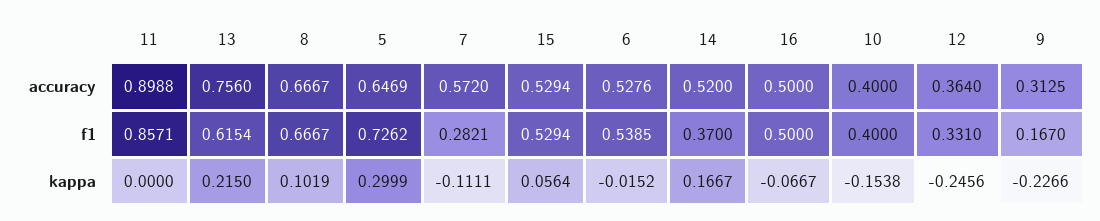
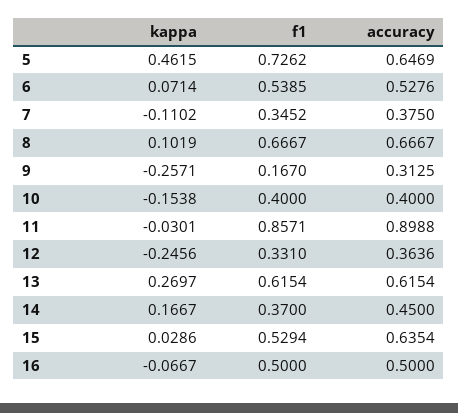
  {
    "11": {
      "accuracy": 0.8988,
      "f1": 0.8571,
-     "kappa": 0
+     "kappa": -0.0301
    },
    "13": {
-     "accuracy": 0.756,
+     "accuracy": 0.6154,
      "f1": 0.6154,
-     "kappa": 0.215
+     "kappa": 0.2697
    },
    "8": {
      "accuracy": 0.6667,
      "f1": 0.6667,
      "kappa": 0.1019
    },
    "5": {
      "accuracy": 0.6469,
      "f1": 0.7262,
-     "kappa": 0.2999
+     "kappa": 0.4615
    },
    "7": {
-     "accuracy": 0.572,
+     "accuracy": 0.375,
-     "f1": 0.2821,
+     "f1": 0.3452,
-     "kappa": -0.1111
+     "kappa": -0.1102
    },
    "15": {
-     "accuracy": 0.5294,
+     "accuracy": 0.6354,
      "f1": 0.5294,
-     "kappa": 0.0564
+     "kappa": 0.0286
    },
    "6": {
      "accuracy": 0.5276,
      "f1": 0.5385,
-     "kappa": -0.0152
+     "kappa": 0.0714
    },
    "14": {
-     "accuracy": 0.52,
+     "accuracy": 0.45,
      "f1": 0.37,
      "kappa": 0.1667
    },
    "16": {
      "accuracy": 0.5,
      "f1": 0.5,
      "kappa": -0.0667
    },
    "10": {
      "accuracy": 0.4,
      "f1": 0.4,
      "kappa": -0.1538
    },
    "12": {
-     "accuracy": 0.364,
+     "accuracy": 0.3636,
      "f1": 0.331,
      "kappa": -0.2456
    },
    "9": {
      "accuracy": 0.3125,
      "f1": 0.167,
-     "kappa": -0.2266
+     "kappa": -0.2571
    }
  }

